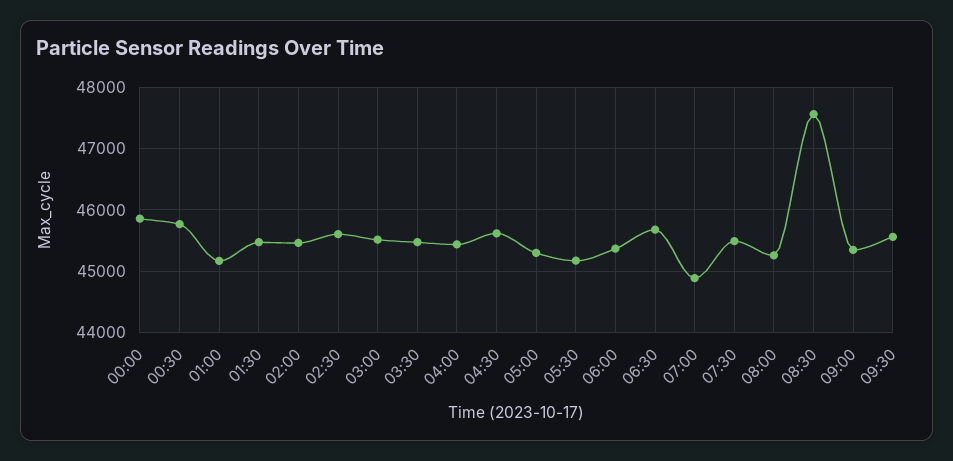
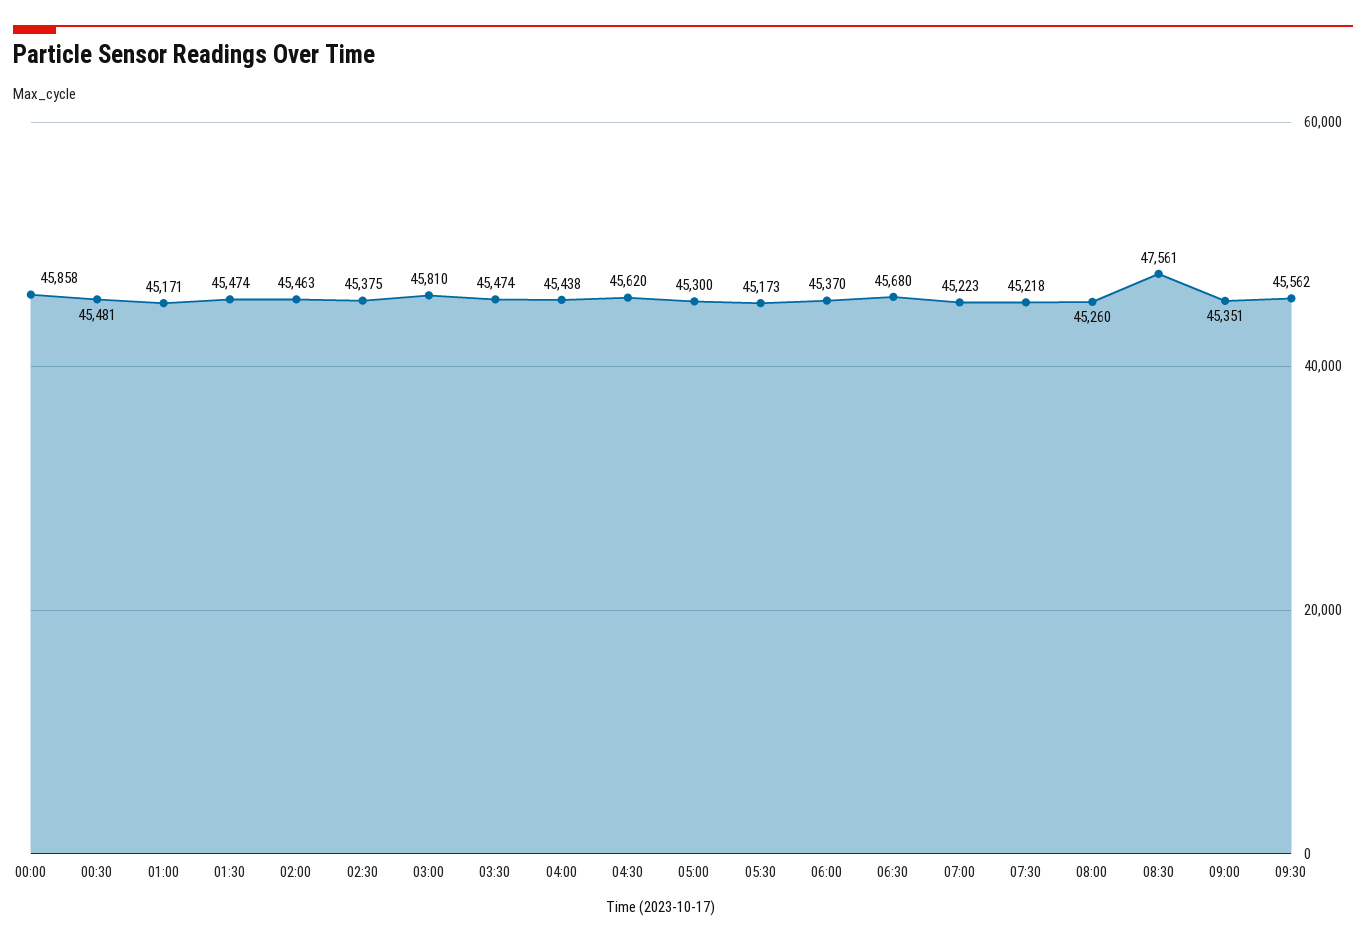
  {
    "00:00": 45858,
-   "00:30": 45800,
+   "00:30": 45481,
    "01:00": 45171,
    "01:30": 45474,
    "02:00": 45463,
-   "02:30": 45600,
+   "02:30": 45375,
-   "03:00": 45500,
+   "03:00": 45810,
    "03:30": 45474,
    "04:00": 45438,
    "04:30": 45620,
    "05:00": 45300,
    "05:30": 45173,
    "06:00": 45370,
    "06:30": 45680,
-   "07:00": 44900,
+   "07:00": 45223,
-   "07:30": 45500,
+   "07:30": 45218,
    "08:00": 45260,
    "08:30": 47561,
    "09:00": 45351,
    "09:30": 45562
  }

